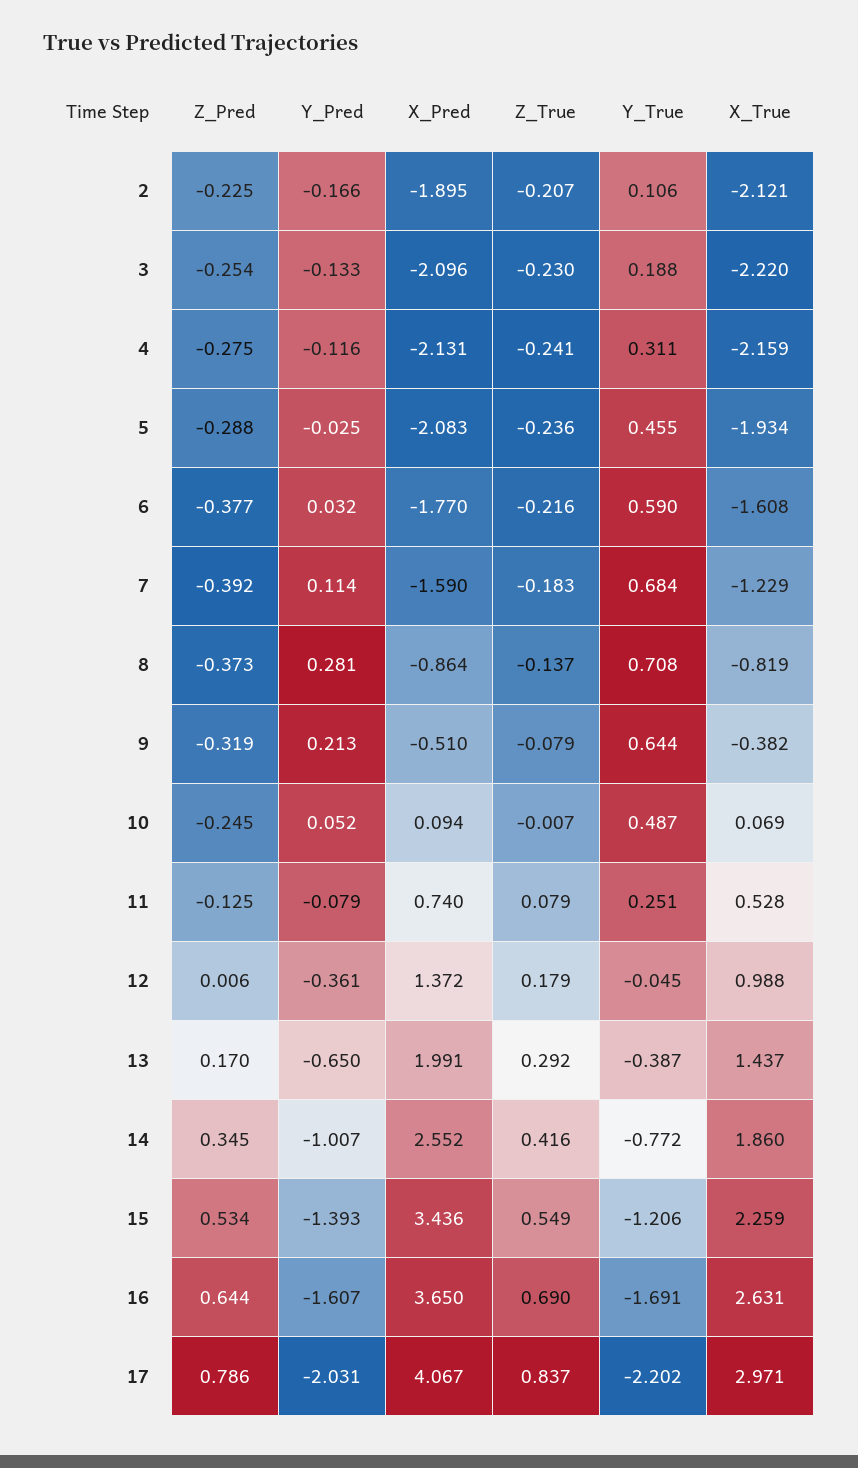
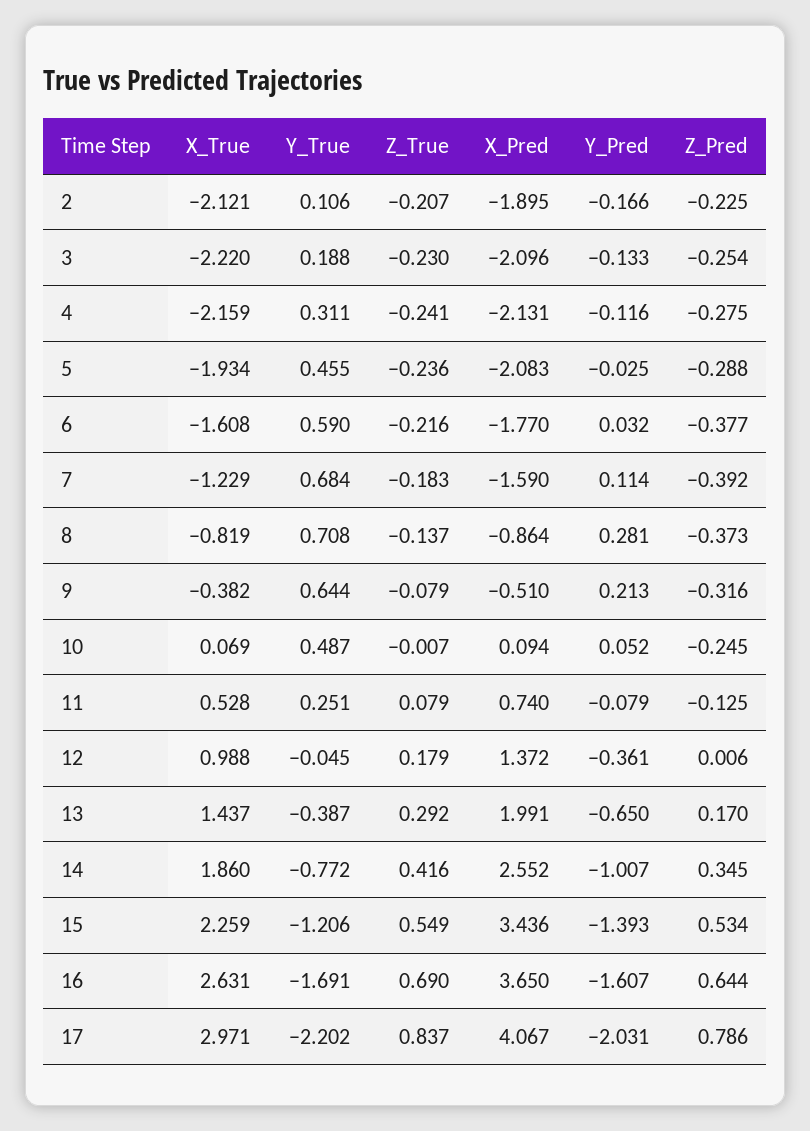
  {
    "Z_Pred": {
      "2": -0.225,
      "3": -0.254,
      "4": -0.275,
      "5": -0.288,
      "6": -0.377,
      "7": -0.392,
      "8": -0.373,
-     "9": -0.319,
+     "9": -0.316,
      "10": -0.245,
      "11": -0.125,
      "12": 0.006,
      "13": 0.17,
      "14": 0.345,
      "15": 0.534,
      "16": 0.644,
      "17": 0.786
    },
    "Y_Pred": {
      "2": -0.166,
      "3": -0.133,
      "4": -0.116,
      "5": -0.025,
      "6": 0.032,
      "7": 0.114,
      "8": 0.281,
      "9": 0.213,
      "10": 0.052,
      "11": -0.079,
      "12": -0.361,
      "13": -0.65,
      "14": -1.007,
      "15": -1.393,
      "16": -1.607,
      "17": -2.031
    },
    "X_Pred": {
      "2": -1.895,
      "3": -2.096,
      "4": -2.131,
      "5": -2.083,
      "6": -1.77,
      "7": -1.59,
      "8": -0.864,
      "9": -0.51,
      "10": 0.094,
      "11": 0.74,
      "12": 1.372,
      "13": 1.991,
      "14": 2.552,
      "15": 3.436,
      "16": 3.65,
      "17": 4.067
    },
    "Z_True": {
      "2": -0.207,
      "3": -0.23,
      "4": -0.241,
      "5": -0.236,
      "6": -0.216,
      "7": -0.183,
      "8": -0.137,
      "9": -0.079,
      "10": -0.007,
      "11": 0.079,
      "12": 0.179,
      "13": 0.292,
      "14": 0.416,
      "15": 0.549,
      "16": 0.69,
      "17": 0.837
    },
    "Y_True": {
      "2": 0.106,
      "3": 0.188,
      "4": 0.311,
      "5": 0.455,
      "6": 0.59,
      "7": 0.684,
      "8": 0.708,
      "9": 0.644,
      "10": 0.487,
      "11": 0.251,
      "12": -0.045,
      "13": -0.387,
      "14": -0.772,
      "15": -1.206,
      "16": -1.691,
      "17": -2.202
    },
    "X_True": {
      "2": -2.121,
      "3": -2.22,
      "4": -2.159,
      "5": -1.934,
      "6": -1.608,
      "7": -1.229,
      "8": -0.819,
      "9": -0.382,
      "10": 0.069,
      "11": 0.528,
      "12": 0.988,
      "13": 1.437,
      "14": 1.86,
      "15": 2.259,
      "16": 2.631,
      "17": 2.971
    }
  }

